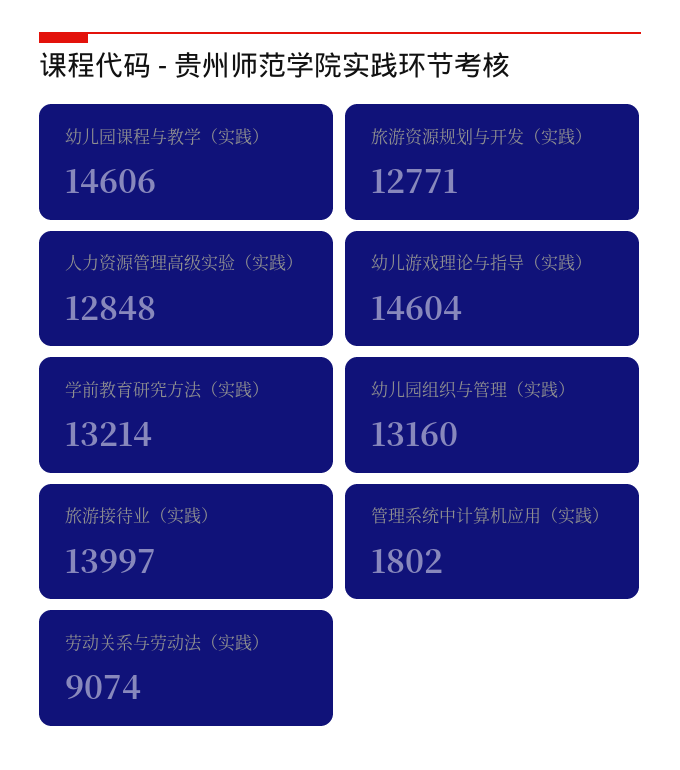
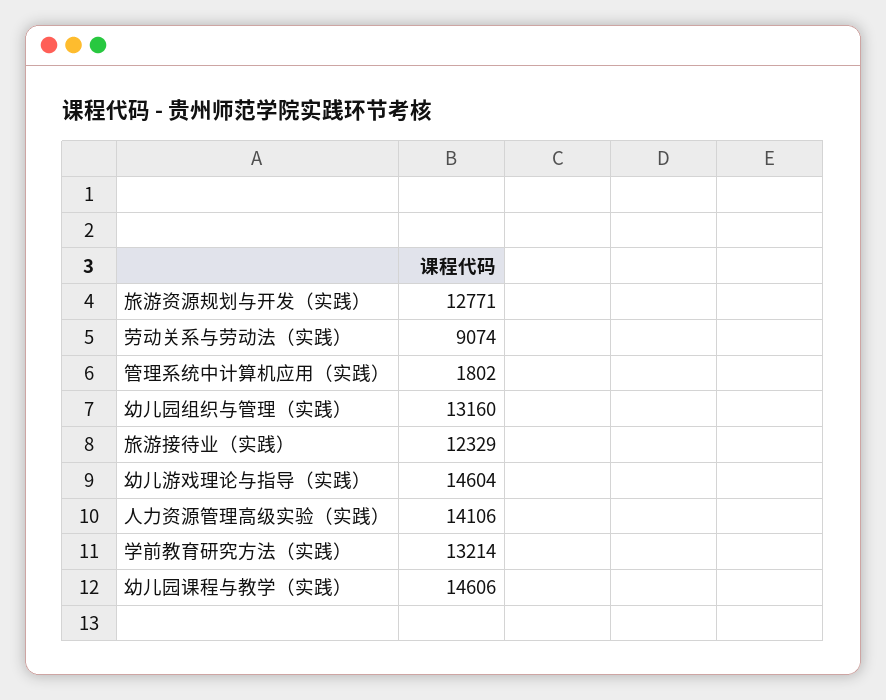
  {
    "幼儿园课程与教学（实践）": 14606,
    "旅游资源规划与开发（实践）": 12771,
-   "人力资源管理高级实验（实践）": 12848,
+   "人力资源管理高级实验（实践）": 14106,
    "幼儿游戏理论与指导（实践）": 14604,
    "学前教育研究方法（实践）": 13214,
    "幼儿园组织与管理（实践）": 13160,
-   "旅游接待业（实践）": 13997,
+   "旅游接待业（实践）": 12329,
    "管理系统中计算机应用（实践）": 1802,
    "劳动关系与劳动法（实践）": 9074
  }

